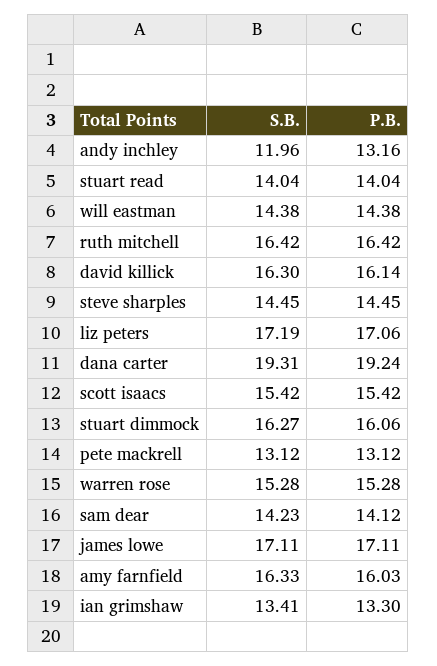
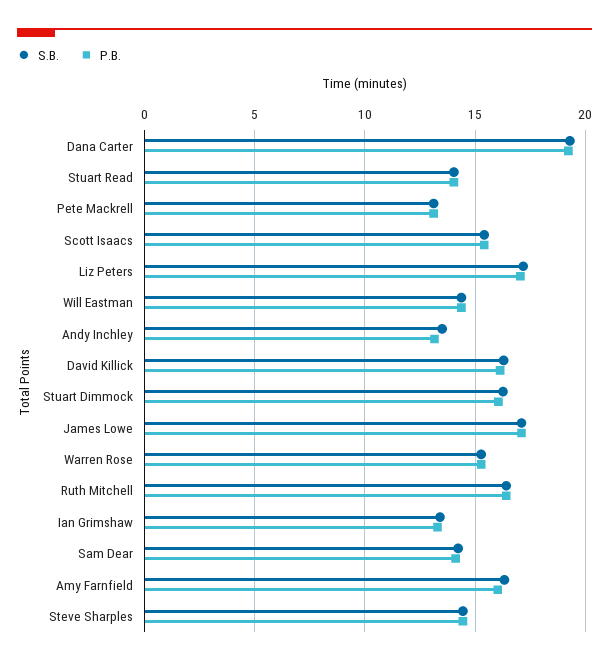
  {
    "S.B.": {
-     "andy inchley": 11.96,
+     "andy inchley": 13.5,
      "stuart read": 14.04,
      "will eastman": 14.38,
      "ruth mitchell": 16.42,
      "david killick": 16.3,
      "steve sharples": 14.45,
      "liz peters": 17.19,
      "dana carter": 19.31,
      "scott isaacs": 15.42,
      "stuart dimmock": 16.27,
      "pete mackrell": 13.12,
      "warren rose": 15.28,
      "sam dear": 14.23,
      "james lowe": 17.11,
      "amy farnfield": 16.33,
      "ian grimshaw": 13.41
    },
    "P.B.": {
      "andy inchley": 13.16,
      "stuart read": 14.04,
      "will eastman": 14.38,
      "ruth mitchell": 16.42,
      "david killick": 16.14,
      "steve sharples": 14.45,
      "liz peters": 17.06,
      "dana carter": 19.24,
      "scott isaacs": 15.42,
      "stuart dimmock": 16.06,
      "pete mackrell": 13.12,
      "warren rose": 15.28,
      "sam dear": 14.12,
      "james lowe": 17.11,
      "amy farnfield": 16.03,
      "ian grimshaw": 13.3
    }
  }

